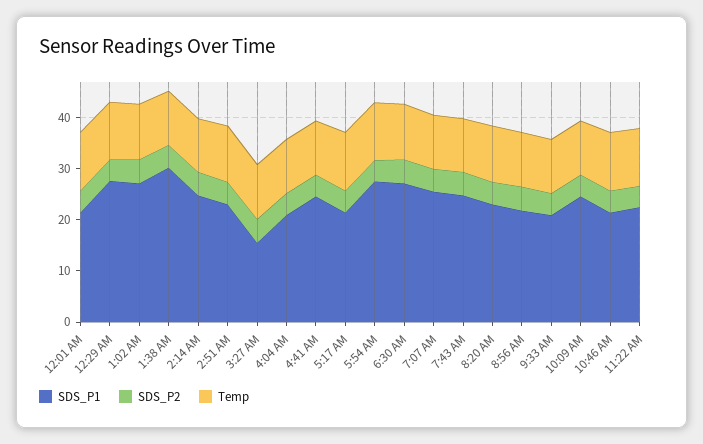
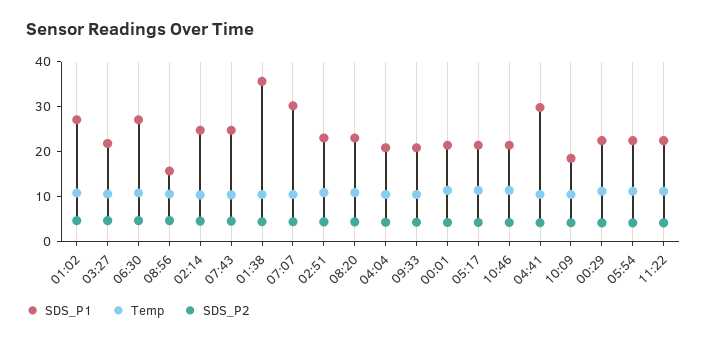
  {
    "SDS_P1": {
      "12:01 AM": 22,
-     "12:29 AM": 28,
+     "12:29 AM": 22,
      "1:02 AM": 28,
-     "1:38 AM": 30,
+     "1:38 AM": 36,
      "2:14 AM": 24,
      "2:51 AM": 24,
-     "3:27 AM": 16,
+     "3:27 AM": 22,
      "4:04 AM": 20,
-     "4:41 AM": 24,
+     "4:41 AM": 30,
      "5:17 AM": 22,
-     "5:54 AM": 28,
+     "5:54 AM": 22,
      "6:30 AM": 28,
-     "7:07 AM": 26,
+     "7:07 AM": 30,
      "7:43 AM": 24,
      "8:20 AM": 24,
-     "8:56 AM": 22,
+     "8:56 AM": 16,
      "9:33 AM": 20,
-     "10:09 AM": 24,
+     "10:09 AM": 18,
      "10:46 AM": 22,
      "11:22 AM": 22
    },
    "SDS_P2": {
      "12:01 AM": 4,
      "12:29 AM": 4,
      "1:02 AM": 4,
      "1:38 AM": 4,
      "2:14 AM": 4,
      "2:51 AM": 4,
      "3:27 AM": 4,
      "4:04 AM": 4,
      "4:41 AM": 4,
      "5:17 AM": 4,
      "5:54 AM": 4,
      "6:30 AM": 4,
      "7:07 AM": 4,
      "7:43 AM": 4,
      "8:20 AM": 4,
      "8:56 AM": 4,
      "9:33 AM": 4,
      "10:09 AM": 4,
      "10:46 AM": 4,
      "11:22 AM": 4
    },
    "Temp": {
      "12:01 AM": 12,
      "12:29 AM": 12,
      "1:02 AM": 10,
      "1:38 AM": 10,
      "2:14 AM": 10,
      "2:51 AM": 10,
      "3:27 AM": 10,
      "4:04 AM": 10,
      "4:41 AM": 10,
      "5:17 AM": 12,
      "5:54 AM": 12,
      "6:30 AM": 10,
      "7:07 AM": 10,
      "7:43 AM": 10,
      "8:20 AM": 10,
      "8:56 AM": 10,
      "9:33 AM": 10,
      "10:09 AM": 10,
      "10:46 AM": 12,
      "11:22 AM": 12
    }
  }

